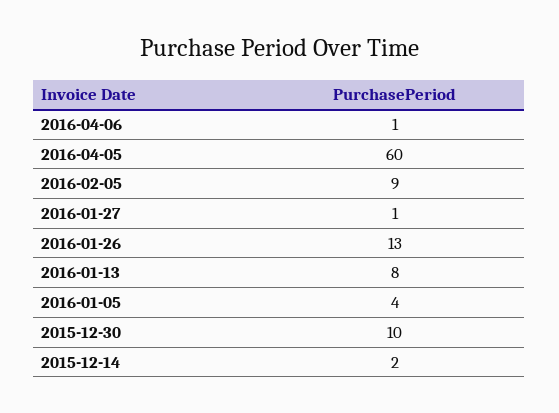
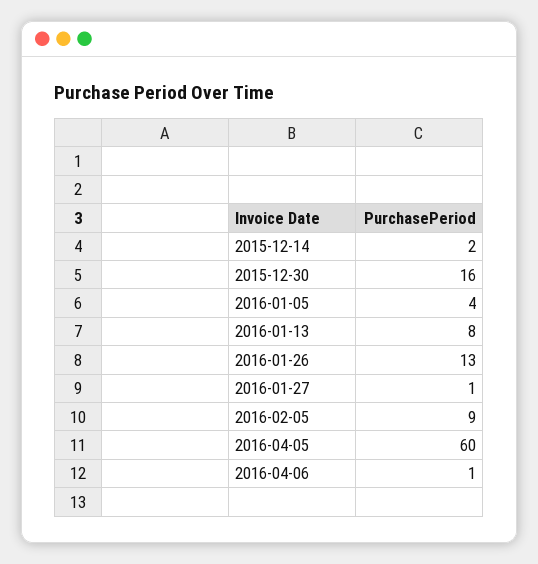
  {
    "2016-04-06": 1,
    "2016-04-05": 60,
    "2016-02-05": 9,
    "2016-01-27": 1,
    "2016-01-26": 13,
    "2016-01-13": 8,
    "2016-01-05": 4,
-   "2015-12-30": 10,
+   "2015-12-30": 16,
    "2015-12-14": 2
  }

